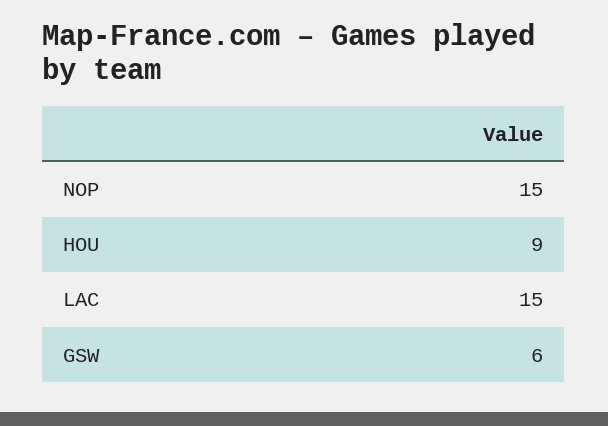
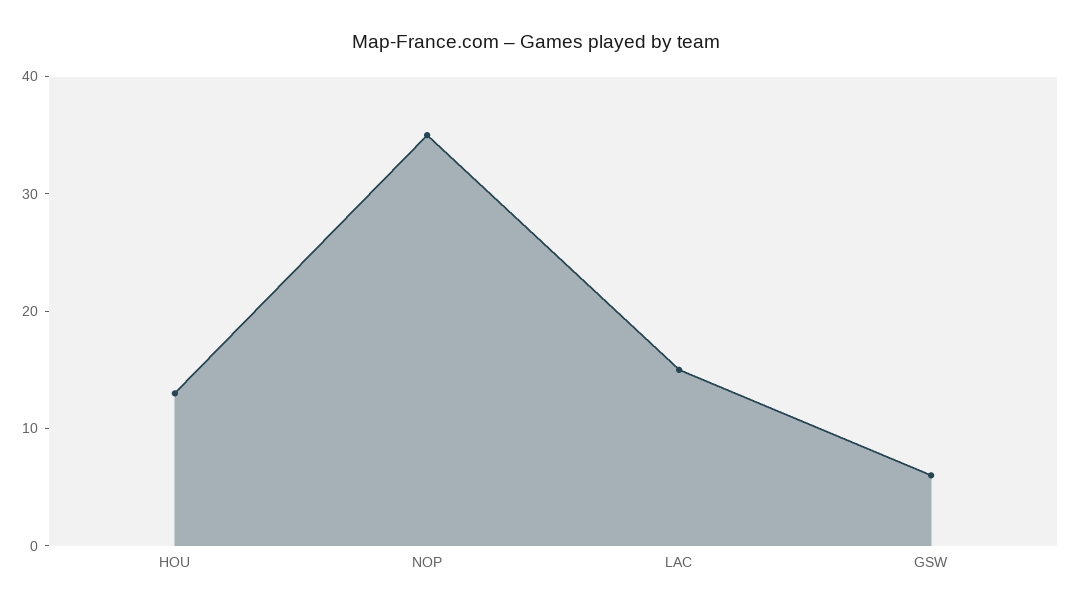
  {
-   "NOP": 15,
+   "NOP": 35,
-   "HOU": 9,
+   "HOU": 13,
    "LAC": 15,
    "GSW": 6
  }

